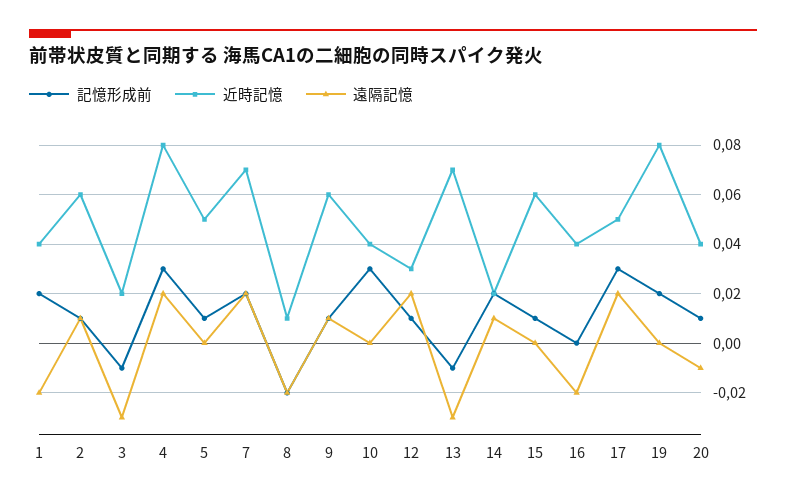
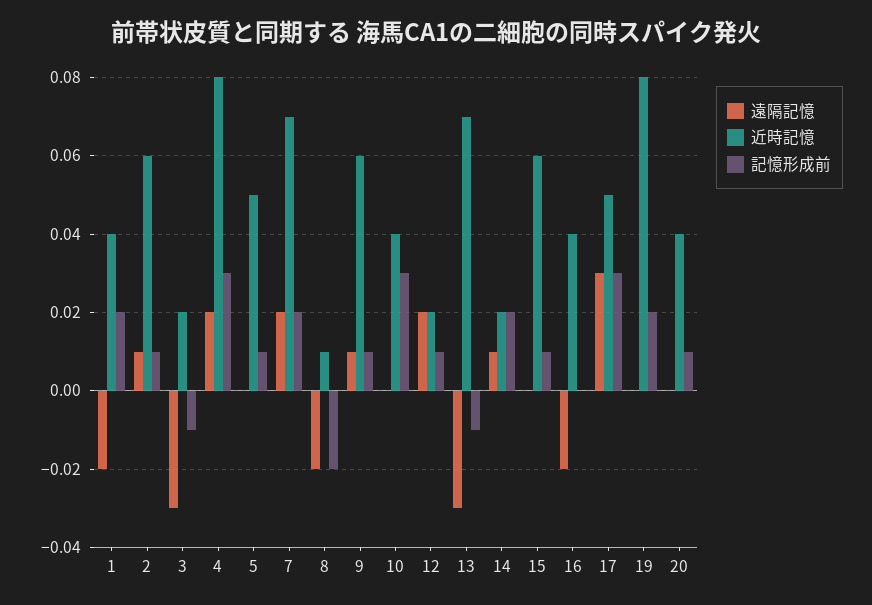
  {
    "記憶形成前": {
      "1": 0.02,
      "2": 0.01,
      "3": -0.01,
      "4": 0.03,
      "5": 0.01,
      "7": 0.02,
      "8": -0.02,
      "9": 0.01,
      "10": 0.03,
      "12": 0.01,
      "13": -0.01,
      "14": 0.02,
      "15": 0.01,
      "16": 0,
      "17": 0.03,
      "19": 0.02,
      "20": 0.01
    },
    "近時記憶": {
      "1": 0.04,
      "2": 0.06,
      "3": 0.02,
      "4": 0.08,
      "5": 0.05,
      "7": 0.07,
      "8": 0.01,
      "9": 0.06,
      "10": 0.04,
-     "12": 0.03,
+     "12": 0.02,
      "13": 0.07,
      "14": 0.02,
      "15": 0.06,
      "16": 0.04,
      "17": 0.05,
      "19": 0.08,
      "20": 0.04
    },
    "遠隔記憶": {
      "1": -0.02,
      "2": 0.01,
      "3": -0.03,
      "4": 0.02,
      "5": 0,
      "7": 0.02,
      "8": -0.02,
      "9": 0.01,
      "10": 0,
      "12": 0.02,
      "13": -0.03,
      "14": 0.01,
      "15": 0,
      "16": -0.02,
-     "17": 0.02,
+     "17": 0.03,
      "19": 0,
-     "20": -0.01
+     "20": 0
    }
  }

